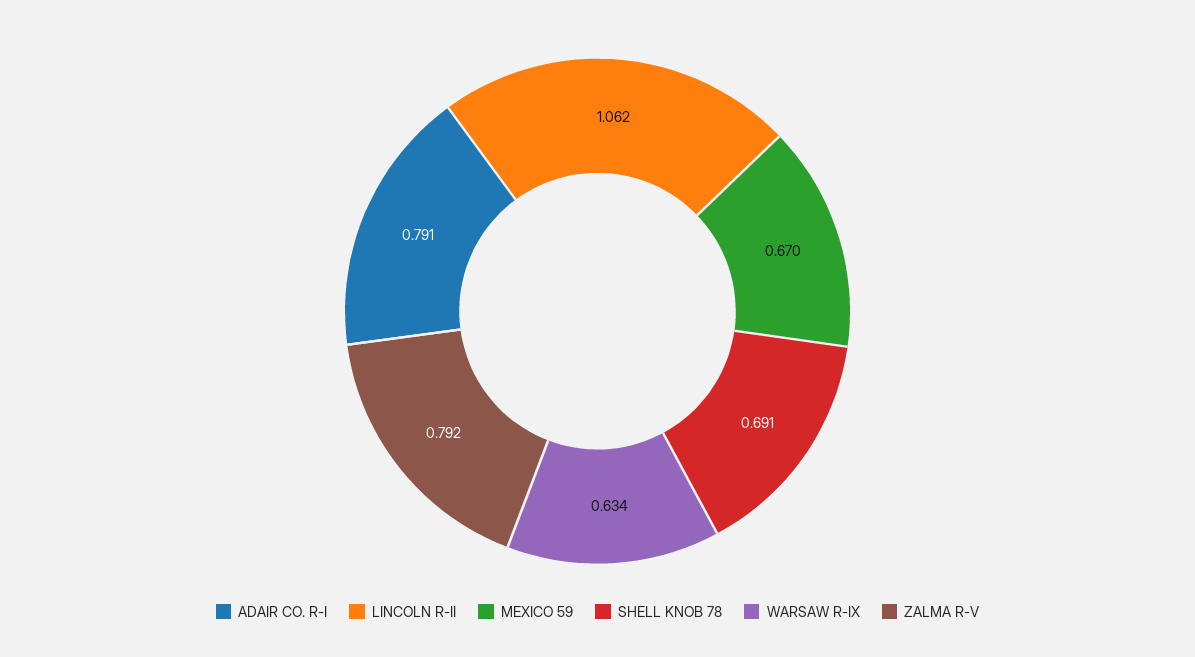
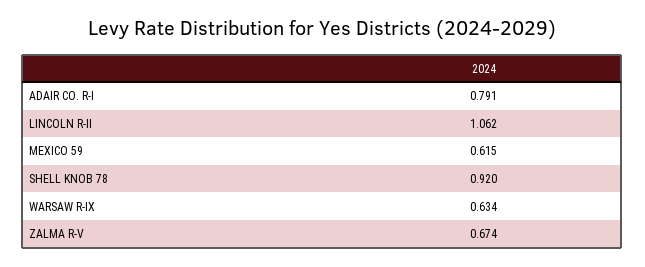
  {
    "ADAIR CO. R-I": 0.791,
    "LINCOLN R-II": 1.062,
-   "MEXICO 59": 0.67,
+   "MEXICO 59": 0.615,
-   "SHELL KNOB 78": 0.691,
+   "SHELL KNOB 78": 0.92,
    "WARSAW R-IX": 0.634,
-   "ZALMA R-V": 0.792
+   "ZALMA R-V": 0.674
  }

